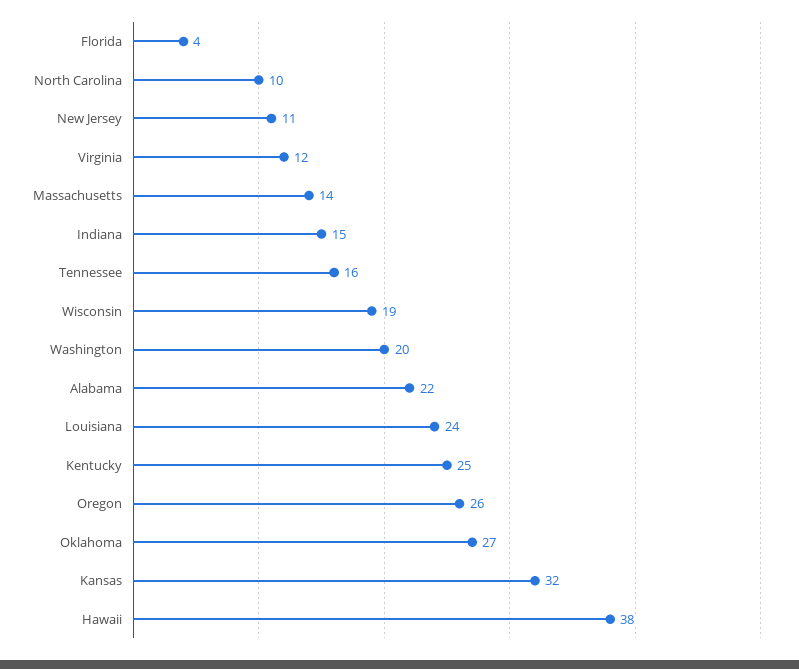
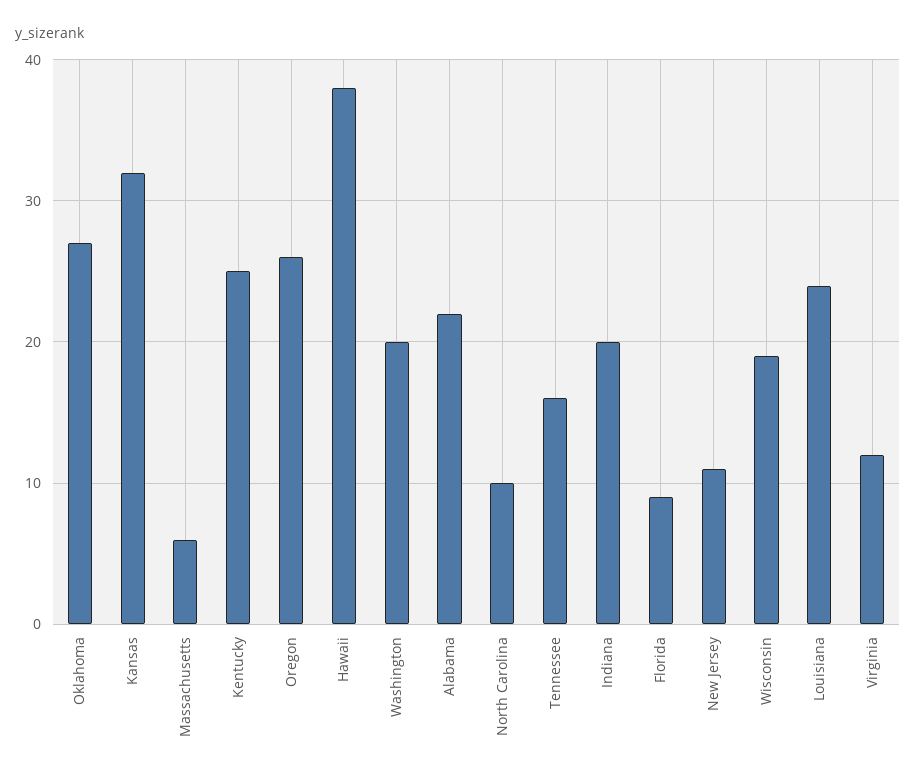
  {
-   "Florida": 4,
+   "Florida": 9,
    "North Carolina": 10,
    "New Jersey": 11,
    "Virginia": 12,
-   "Massachusetts": 14,
+   "Massachusetts": 6,
-   "Indiana": 15,
+   "Indiana": 20,
    "Tennessee": 16,
    "Wisconsin": 19,
    "Washington": 20,
    "Alabama": 22,
    "Louisiana": 24,
    "Kentucky": 25,
    "Oregon": 26,
    "Oklahoma": 27,
    "Kansas": 32,
    "Hawaii": 38
  }

